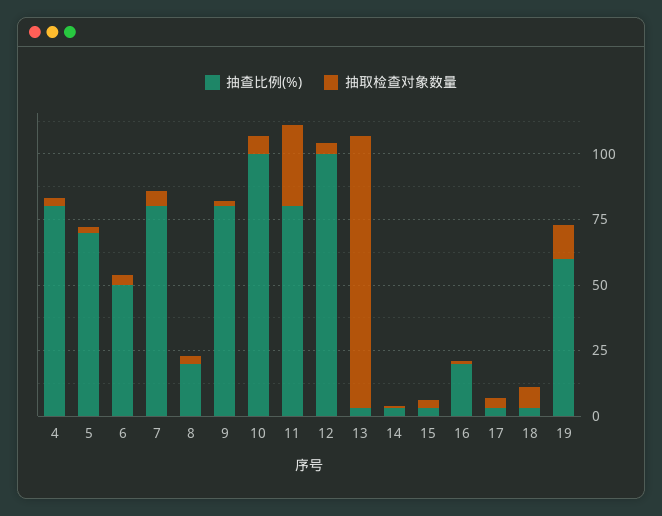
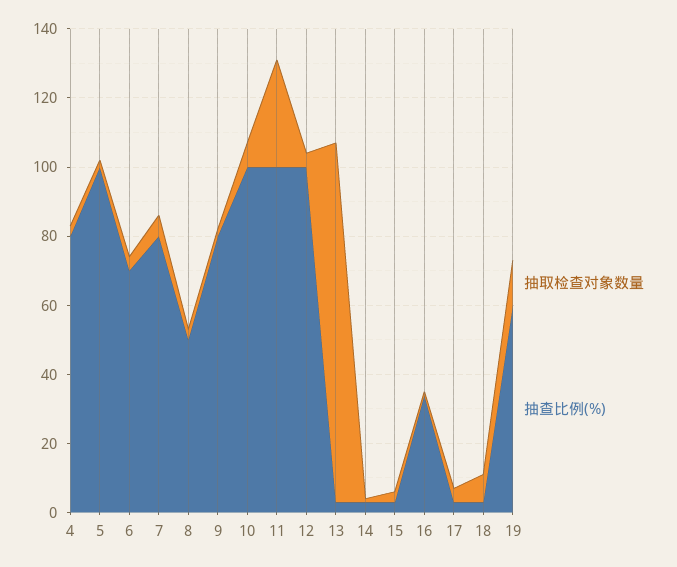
  {
    "抽查比例(%)": {
      "4": 80,
-     "5": 70,
+     "5": 100,
-     "6": 50,
+     "6": 70,
      "7": 80,
-     "8": 20,
+     "8": 50,
      "9": 80,
      "10": 100,
-     "11": 80,
+     "11": 100,
      "12": 100,
      "13": 5,
      "14": 5,
      "15": 5,
-     "16": 20,
+     "16": 35,
      "17": 5,
      "18": 5,
      "19": 60
    },
    "抽取检查对象数量": {
      "4": 5,
      "5": 0,
      "6": 5,
      "7": 5,
      "8": 5,
      "9": 0,
      "10": 5,
      "11": 30,
      "12": 5,
      "13": 105,
      "14": 0,
      "15": 5,
      "16": 0,
      "17": 5,
      "18": 10,
      "19": 15
    }
  }

